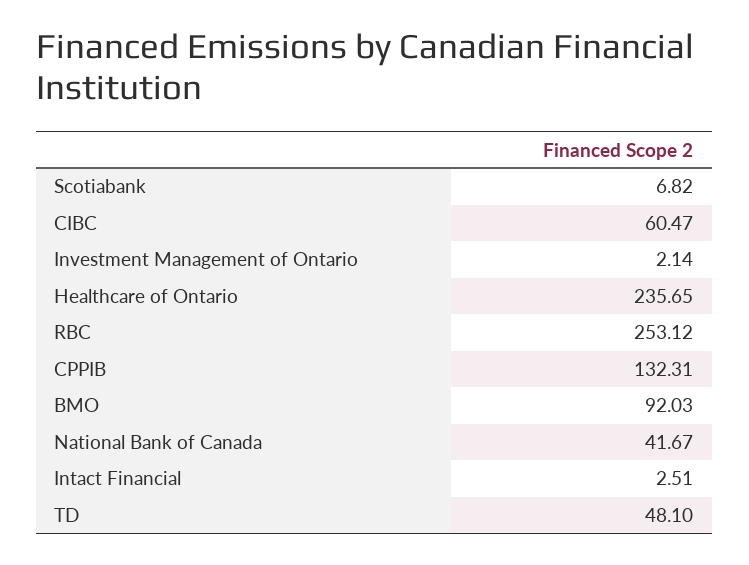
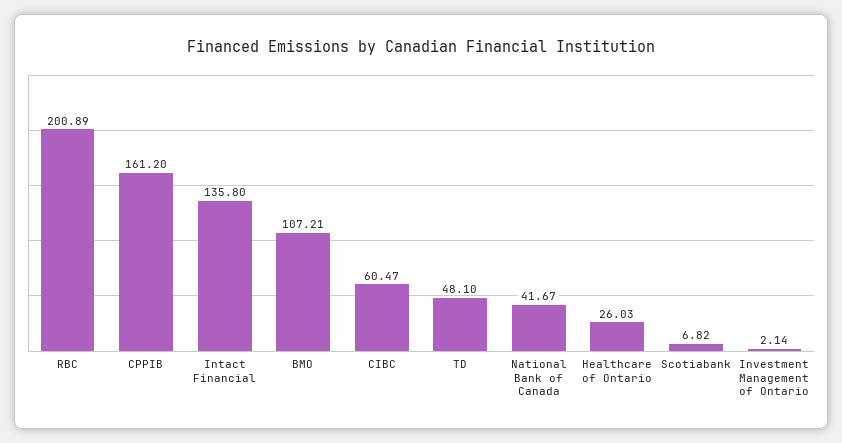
  {
    "Scotiabank": 6.82,
    "CIBC": 60.47,
    "Investment Management of Ontario": 2.14,
-   "Healthcare of Ontario": 235.65,
+   "Healthcare of Ontario": 26.03,
-   "RBC": 253.12,
+   "RBC": 200.89,
-   "CPPIB": 132.31,
+   "CPPIB": 161.2,
-   "BMO": 92.03,
+   "BMO": 107.21,
    "National Bank of Canada": 41.67,
-   "Intact Financial": 2.51,
+   "Intact Financial": 135.8,
    "TD": 48.1
  }

